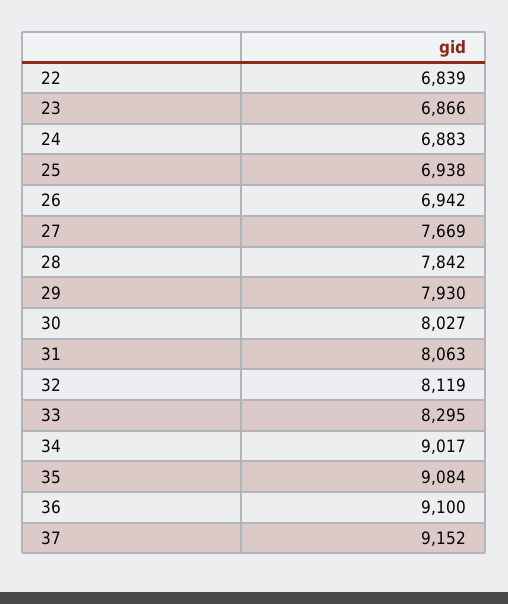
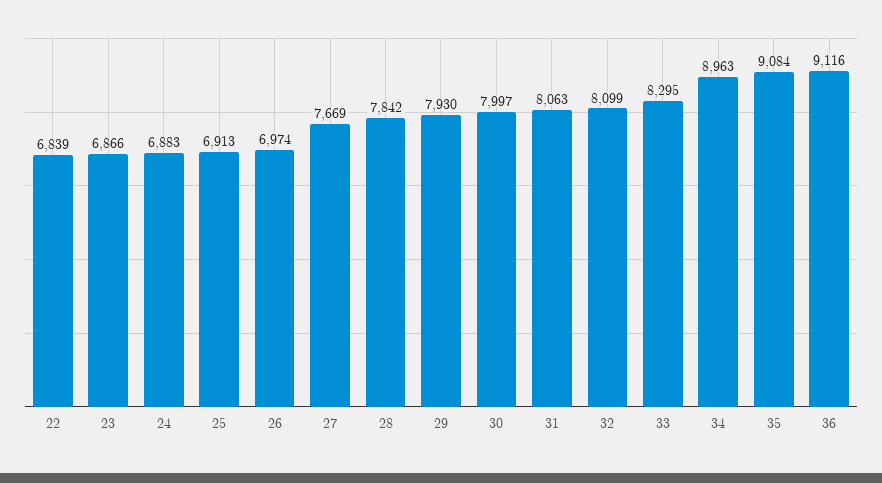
  {
    "22": 6839,
    "23": 6866,
    "24": 6883,
-   "25": 6938,
+   "25": 6913,
-   "26": 6942,
+   "26": 6974,
    "27": 7669,
    "28": 7842,
    "29": 7930,
-   "30": 8027,
+   "30": 7997,
    "31": 8063,
-   "32": 8119,
+   "32": 8099,
    "33": 8295,
-   "34": 9017,
+   "34": 8963,
    "35": 9084,
-   "36": 9100,
+   "36": 9116
-   "37": 9152
  }

